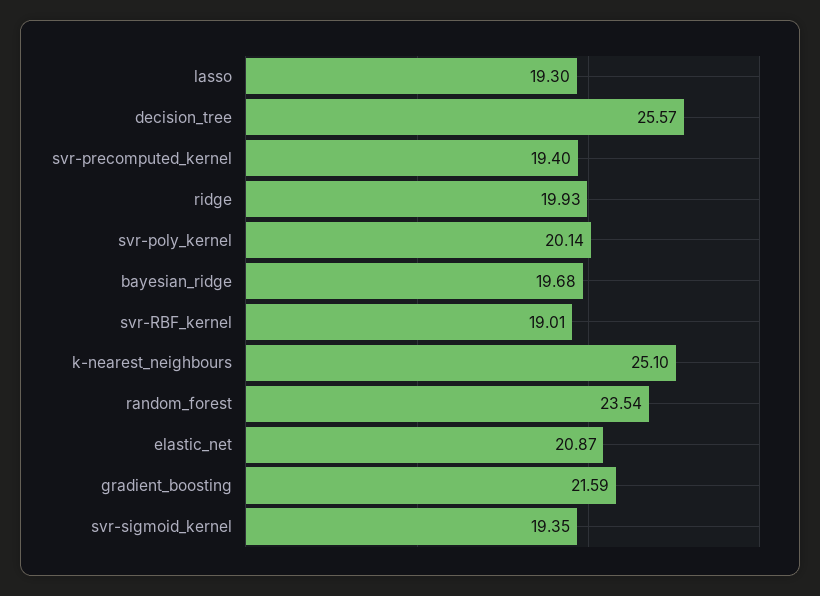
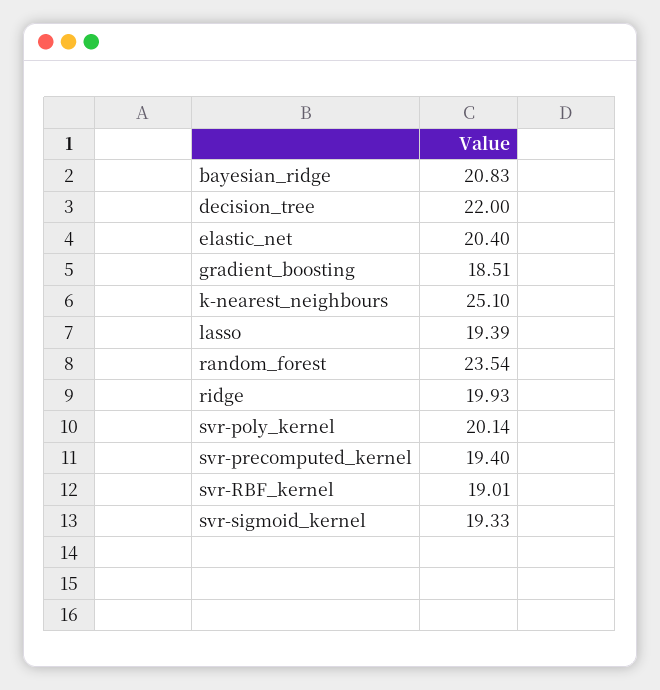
  {
-   "lasso": 19.3,
+   "lasso": 19.39,
-   "decision_tree": 25.57,
+   "decision_tree": 22,
    "svr-precomputed_kernel": 19.4,
    "ridge": 19.93,
    "svr-poly_kernel": 20.14,
-   "bayesian_ridge": 19.68,
+   "bayesian_ridge": 20.83,
    "svr-RBF_kernel": 19.01,
    "k-nearest_neighbours": 25.1,
    "random_forest": 23.54,
-   "elastic_net": 20.87,
+   "elastic_net": 20.4,
-   "gradient_boosting": 21.59,
+   "gradient_boosting": 18.51,
-   "svr-sigmoid_kernel": 19.35
+   "svr-sigmoid_kernel": 19.33
  }

